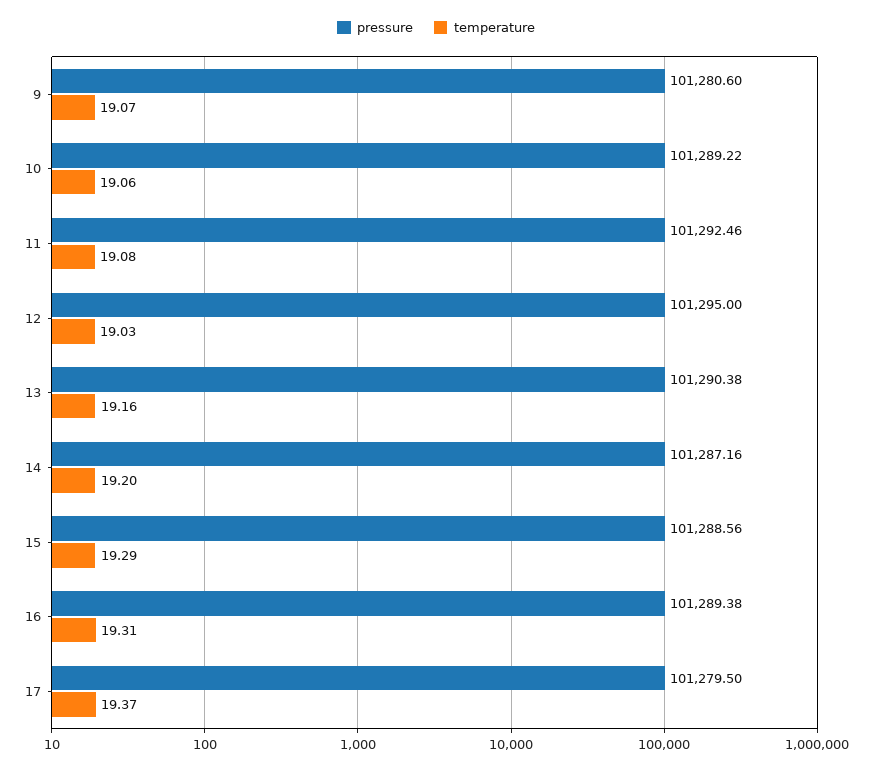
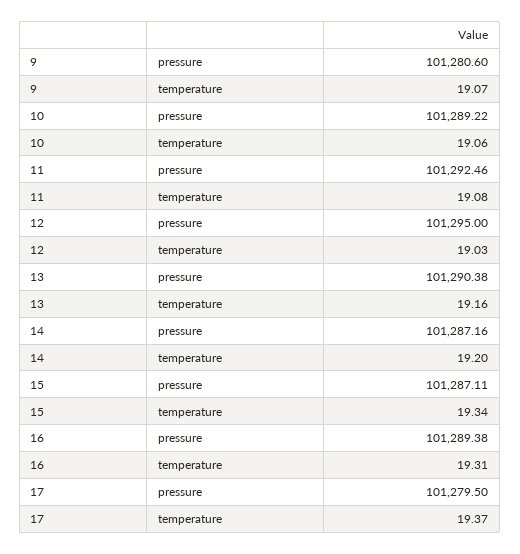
  {
    "pressure": {
      "9": 101280.6,
      "10": 101289.22,
      "11": 101292.46,
      "12": 101295,
      "13": 101290.38,
      "14": 101287.16,
-     "15": 101288.56,
+     "15": 101287.11,
      "16": 101289.38,
      "17": 101279.5
    },
    "temperature": {
      "9": 19.07,
      "10": 19.06,
      "11": 19.08,
      "12": 19.03,
      "13": 19.16,
      "14": 19.2,
-     "15": 19.29,
+     "15": 19.34,
      "16": 19.31,
      "17": 19.37
    }
  }

